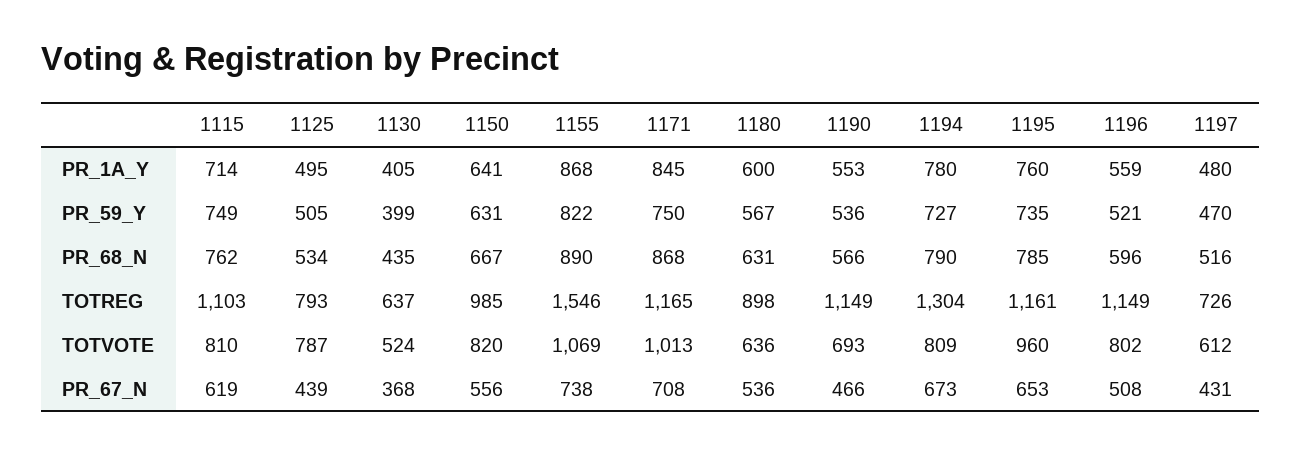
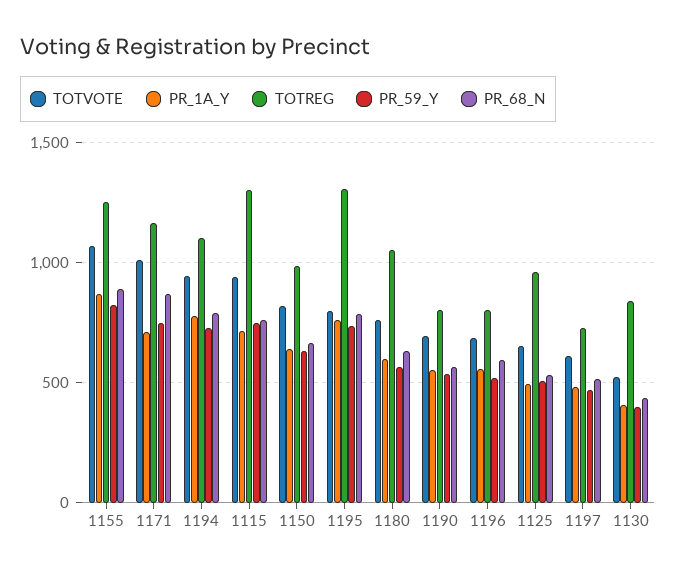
  {
    "PR_1A_Y": {
      "1115": 714,
      "1125": 495,
      "1130": 405,
      "1150": 641,
      "1155": 868,
-     "1171": 845,
+     "1171": 700,
      "1180": 600,
      "1190": 553,
      "1194": 780,
      "1195": 760,
      "1196": 559,
      "1197": 480
    },
    "PR_59_Y": {
      "1115": 749,
      "1125": 505,
      "1130": 399,
      "1150": 631,
      "1155": 822,
      "1171": 750,
      "1180": 567,
      "1190": 536,
      "1194": 727,
      "1195": 735,
      "1196": 521,
      "1197": 470
    },
    "PR_68_N": {
      "1115": 762,
      "1125": 534,
      "1130": 435,
      "1150": 667,
      "1155": 890,
      "1171": 868,
      "1180": 631,
      "1190": 566,
      "1194": 790,
      "1195": 785,
      "1196": 596,
      "1197": 516
    },
    "TOTREG": {
-     "1115": 1103,
+     "1115": 1300,
-     "1125": 793,
+     "1125": 950,
-     "1130": 637,
+     "1130": 850,
      "1150": 985,
-     "1155": 1546,
+     "1155": 1250,
      "1171": 1165,
-     "1180": 898,
+     "1180": 1050,
-     "1190": 1149,
+     "1190": 800,
-     "1194": 1304,
+     "1194": 1100,
-     "1195": 1161,
+     "1195": 1300,
-     "1196": 1149,
+     "1196": 800,
      "1197": 726
    },
    "TOTVOTE": {
-     "1115": 810,
+     "1115": 950,
-     "1125": 787,
+     "1125": 650,
      "1130": 524,
      "1150": 820,
      "1155": 1069,
      "1171": 1013,
-     "1180": 636,
+     "1180": 750,
      "1190": 693,
-     "1194": 809,
+     "1194": 950,
-     "1195": 960,
+     "1195": 800,
-     "1196": 802,
+     "1196": 700,
      "1197": 612
-   },
+   }
-   "PR_67_N": {
-     "1115": 619,
-     "1125": 439,
-     "1130": 368,
-     "1150": 556,
-     "1155": 738,
-     "1171": 708,
-     "1180": 536,
-     "1190": 466,
-     "1194": 673,
-     "1195": 653,
-     "1196": 508,
-     "1197": 431
-   }
  }

